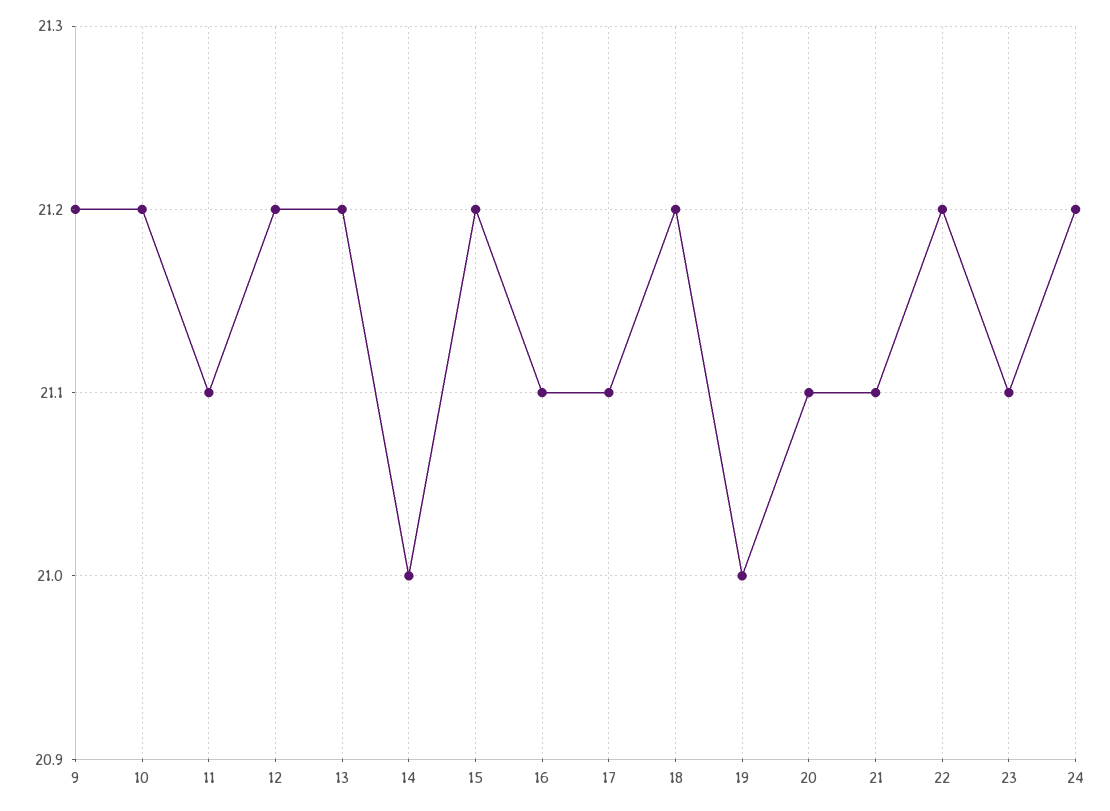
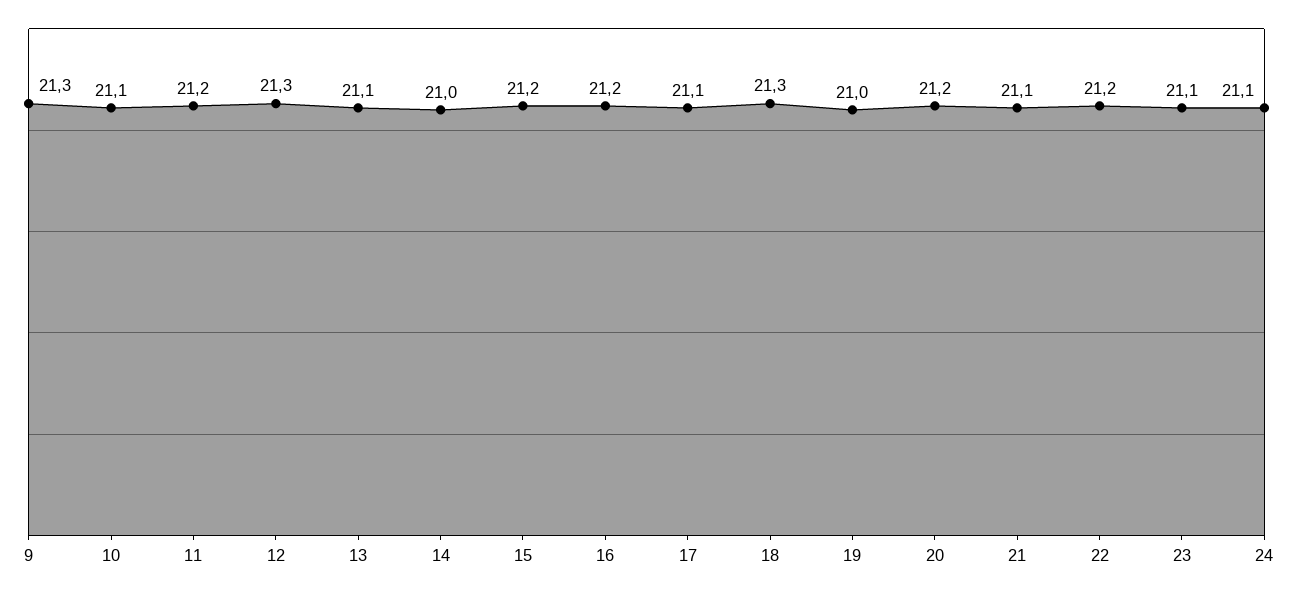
  {
-   "9": 21.2,
+   "9": 21.3,
-   "10": 21.2,
+   "10": 21.1,
-   "11": 21.1,
+   "11": 21.2,
-   "12": 21.2,
+   "12": 21.3,
-   "13": 21.2,
+   "13": 21.1,
    "14": 21,
    "15": 21.2,
-   "16": 21.1,
+   "16": 21.2,
    "17": 21.1,
-   "18": 21.2,
+   "18": 21.3,
    "19": 21,
-   "20": 21.1,
+   "20": 21.2,
    "21": 21.1,
    "22": 21.2,
    "23": 21.1,
-   "24": 21.2
+   "24": 21.1
  }

